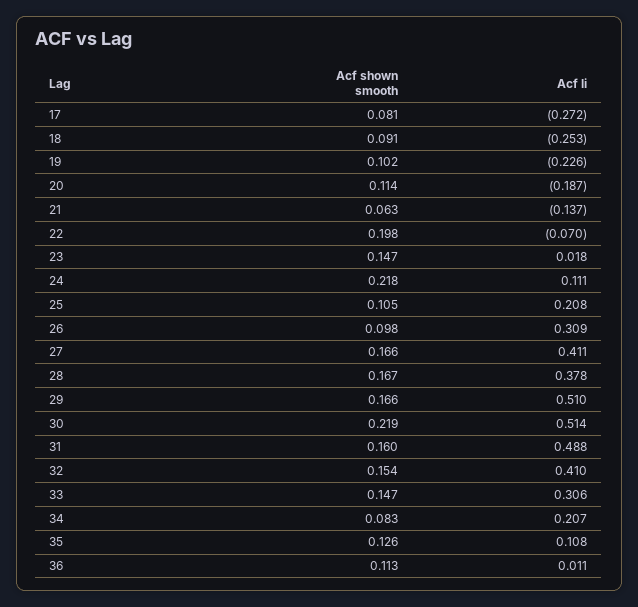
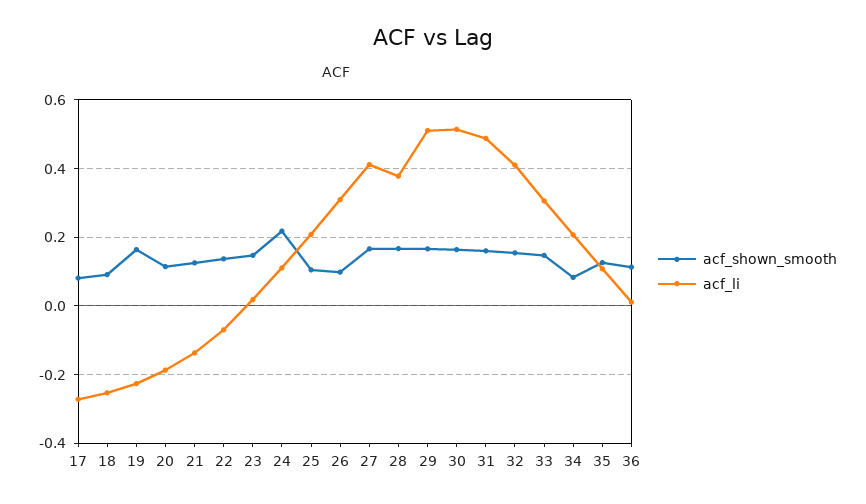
  {
    "Acf shown smooth": {
      "17": 0.081,
      "18": 0.091,
-     "19": 0.102,
+     "19": 0.16,
      "20": 0.114,
-     "21": 0.063,
+     "21": 0.12,
-     "22": 0.198,
+     "22": 0.14,
      "23": 0.147,
      "24": 0.218,
      "25": 0.105,
      "26": 0.098,
      "27": 0.166,
      "28": 0.167,
      "29": 0.166,
-     "30": 0.219,
+     "30": 0.16,
      "31": 0.16,
      "32": 0.154,
      "33": 0.147,
      "34": 0.083,
      "35": 0.126,
      "36": 0.113
    },
    "Acf li": {
      "17": -0.272,
      "18": -0.253,
      "19": -0.226,
      "20": -0.187,
      "21": -0.137,
      "22": -0.07,
      "23": 0.018,
      "24": 0.111,
      "25": 0.208,
      "26": 0.309,
      "27": 0.411,
      "28": 0.378,
      "29": 0.51,
      "30": 0.514,
      "31": 0.488,
      "32": 0.41,
      "33": 0.306,
      "34": 0.207,
      "35": 0.108,
      "36": 0.011
    }
  }

